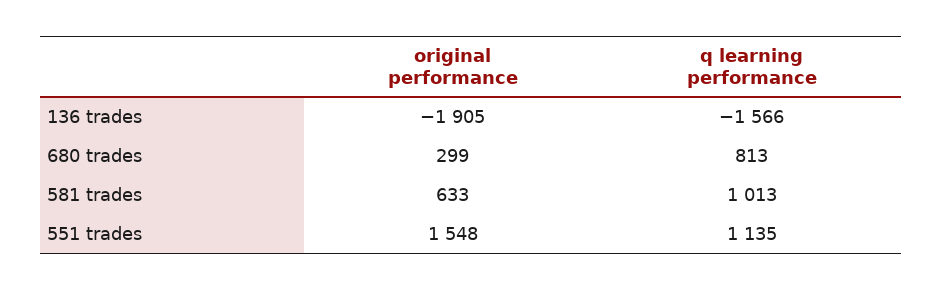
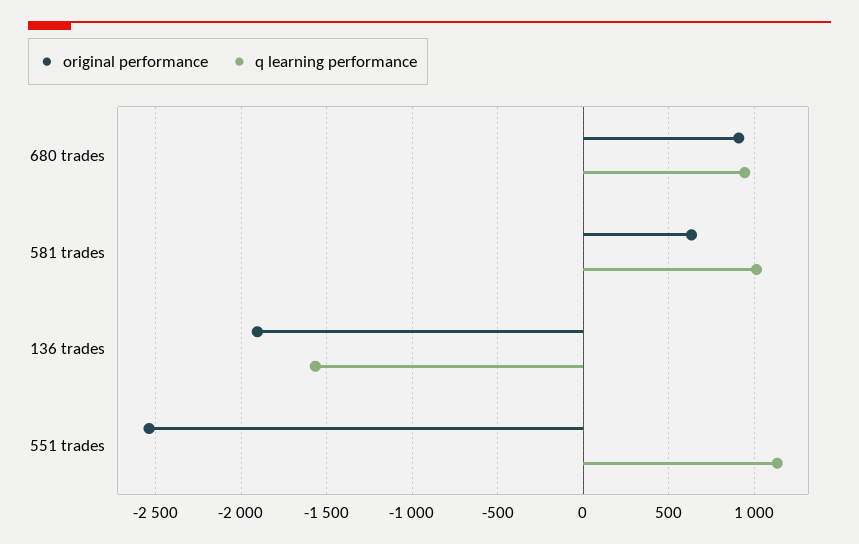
  {
    "original performance": {
      "136 trades": -1905,
-     "680 trades": 299,
+     "680 trades": 900,
      "581 trades": 633,
-     "551 trades": 1548
+     "551 trades": -2550
    },
    "q learning performance": {
      "136 trades": -1566,
-     "680 trades": 813,
+     "680 trades": 950,
      "581 trades": 1013,
      "551 trades": 1135
    }
  }

